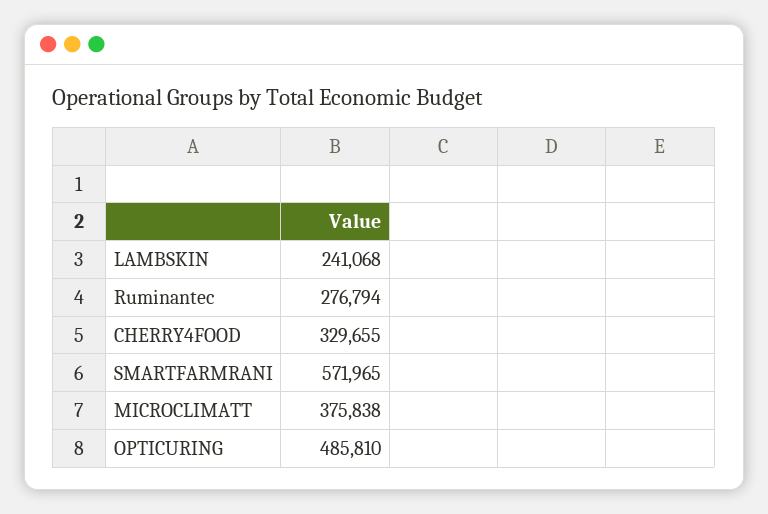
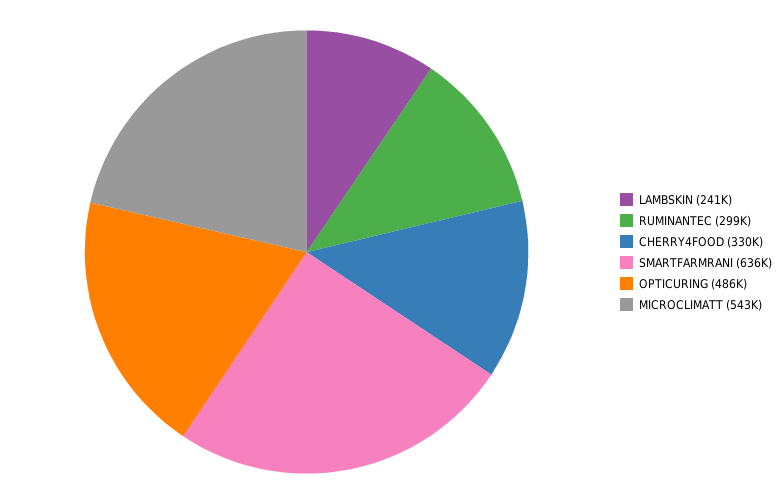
  {
    "LAMBSKIN": 241068,
-   "Ruminantec": 276794,
+   "Ruminantec": 299000,
    "CHERRY4FOOD": 329655,
-   "SMARTFARMRANI": 571965,
+   "SMARTFARMRANI": 636000,
-   "MICROCLIMATT": 375838,
+   "MICROCLIMATT": 543000,
    "OPTICURING": 485810
  }

